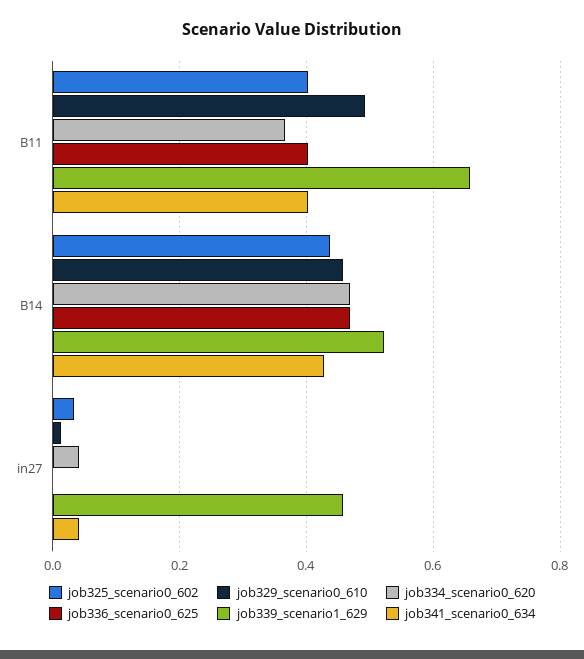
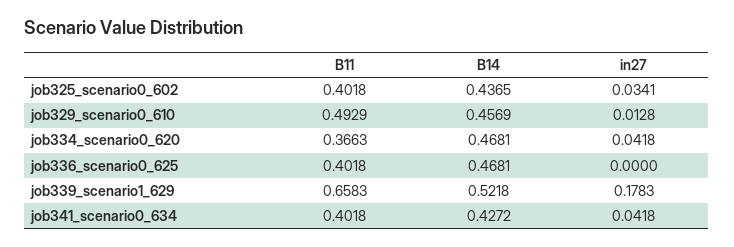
  {
    "job325_scenario0_602": {
      "B11": 0.4018,
      "B14": 0.4365,
      "in27": 0.0341
    },
    "job329_scenario0_610": {
      "B11": 0.4929,
      "B14": 0.4569,
      "in27": 0.0128
    },
    "job334_scenario0_620": {
      "B11": 0.3663,
      "B14": 0.4681,
      "in27": 0.0418
    },
    "job336_scenario0_625": {
      "B11": 0.4018,
      "B14": 0.4681,
      "in27": 0
    },
    "job339_scenario1_629": {
      "B11": 0.6583,
      "B14": 0.5218,
-     "in27": 0.46
+     "in27": 0.1783
    },
    "job341_scenario0_634": {
      "B11": 0.4018,
      "B14": 0.4272,
      "in27": 0.0418
    }
  }

